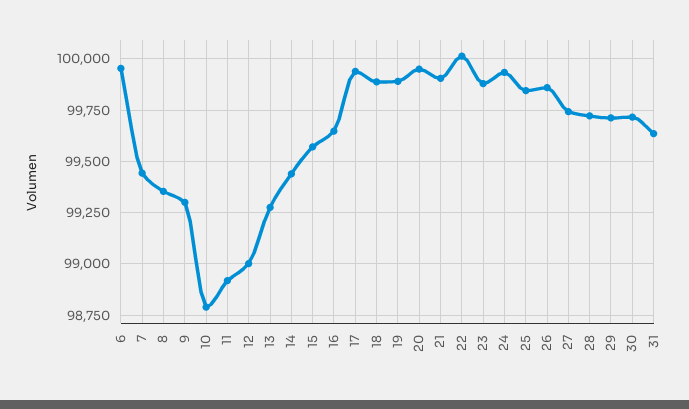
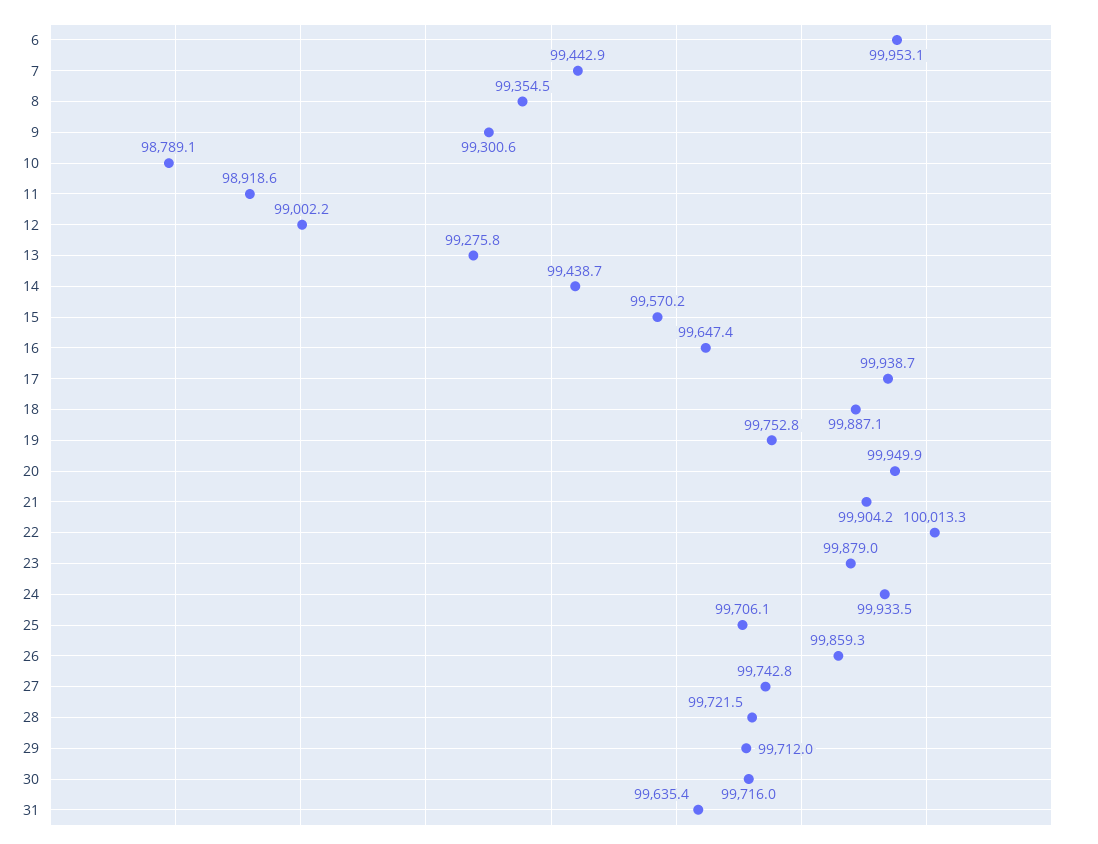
  {
    "6": 99953.1,
    "7": 99442.9,
    "8": 99354.5,
    "9": 99300.6,
    "10": 98789.1,
    "11": 98918.6,
    "12": 99002.2,
    "13": 99275.8,
    "14": 99438.7,
    "15": 99570.2,
    "16": 99647.4,
    "17": 99938.7,
    "18": 99887.1,
-   "19": 99900,
+   "19": 99752.8,
    "20": 99949.9,
    "21": 99904.2,
    "22": 100013.3,
    "23": 99879,
    "24": 99933.5,
-   "25": 99850,
+   "25": 99706.1,
    "26": 99859.3,
    "27": 99742.8,
    "28": 99721.5,
    "29": 99712,
    "30": 99716,
    "31": 99635.4
  }

